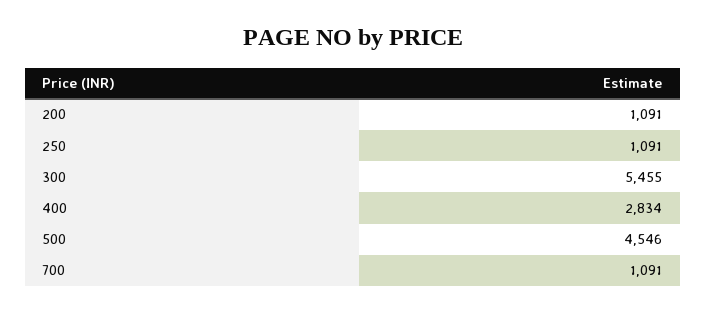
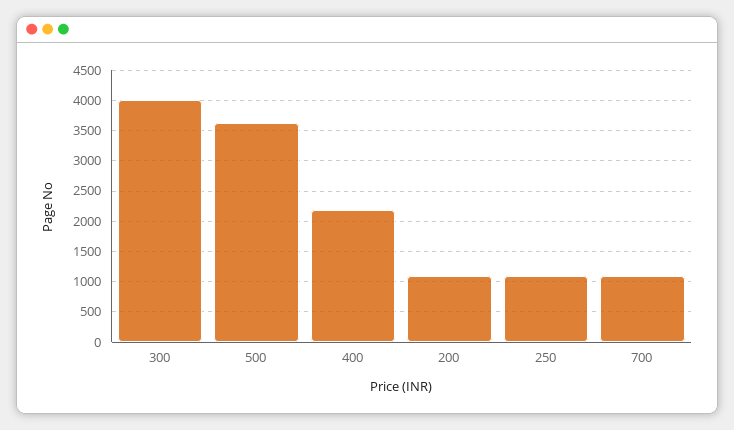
  {
    "200": 1091,
    "250": 1091,
-   "300": 5455,
+   "300": 4000,
-   "400": 2834,
+   "400": 2200,
-   "500": 4546,
+   "500": 3600,
    "700": 1091
  }

